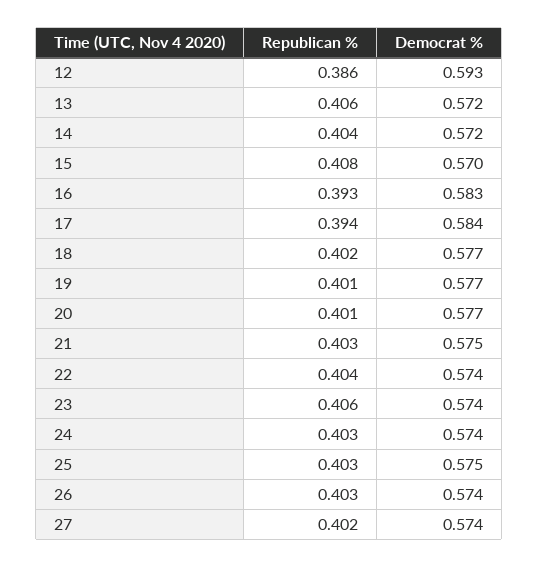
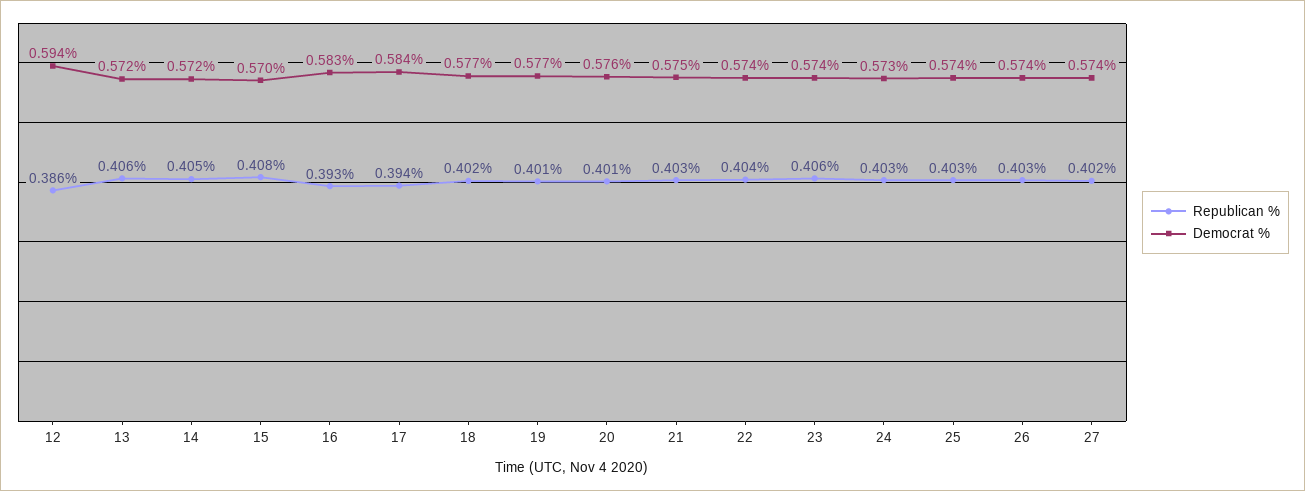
  {
    "Republican %": {
      "12": 0.386,
      "13": 0.406,
-     "14": 0.404,
+     "14": 0.405,
      "15": 0.408,
      "16": 0.393,
      "17": 0.394,
      "18": 0.402,
      "19": 0.401,
      "20": 0.401,
      "21": 0.403,
      "22": 0.404,
      "23": 0.406,
      "24": 0.403,
      "25": 0.403,
      "26": 0.403,
      "27": 0.402
    },
    "Democrat %": {
-     "12": 0.593,
+     "12": 0.594,
      "13": 0.572,
      "14": 0.572,
      "15": 0.57,
      "16": 0.583,
      "17": 0.584,
      "18": 0.577,
      "19": 0.577,
-     "20": 0.577,
+     "20": 0.576,
      "21": 0.575,
      "22": 0.574,
      "23": 0.574,
-     "24": 0.574,
+     "24": 0.573,
-     "25": 0.575,
+     "25": 0.574,
      "26": 0.574,
      "27": 0.574
    }
  }

